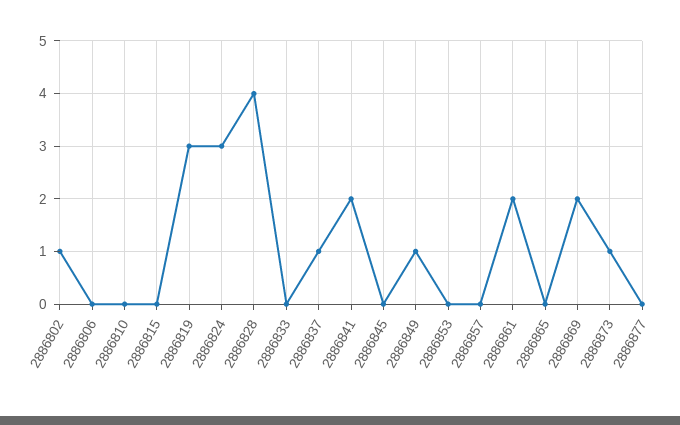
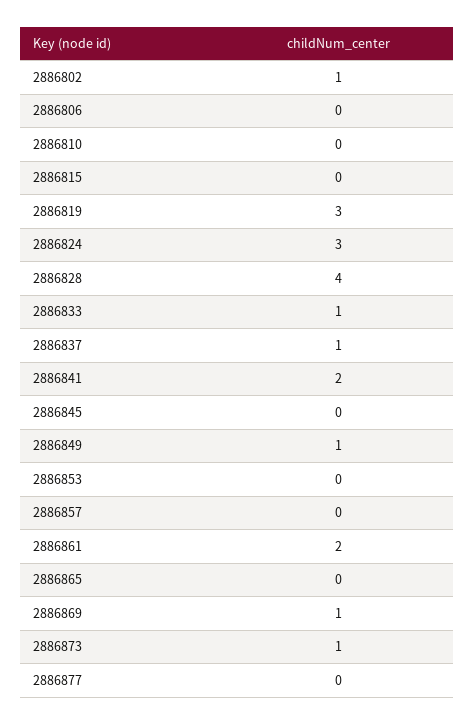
  {
    "2886802": 1,
    "2886806": 0,
    "2886810": 0,
    "2886815": 0,
    "2886819": 3,
    "2886824": 3,
    "2886828": 4,
-   "2886833": 0,
+   "2886833": 1,
    "2886837": 1,
    "2886841": 2,
    "2886845": 0,
    "2886849": 1,
    "2886853": 0,
    "2886857": 0,
    "2886861": 2,
    "2886865": 0,
-   "2886869": 2,
+   "2886869": 1,
    "2886873": 1,
    "2886877": 0
  }

